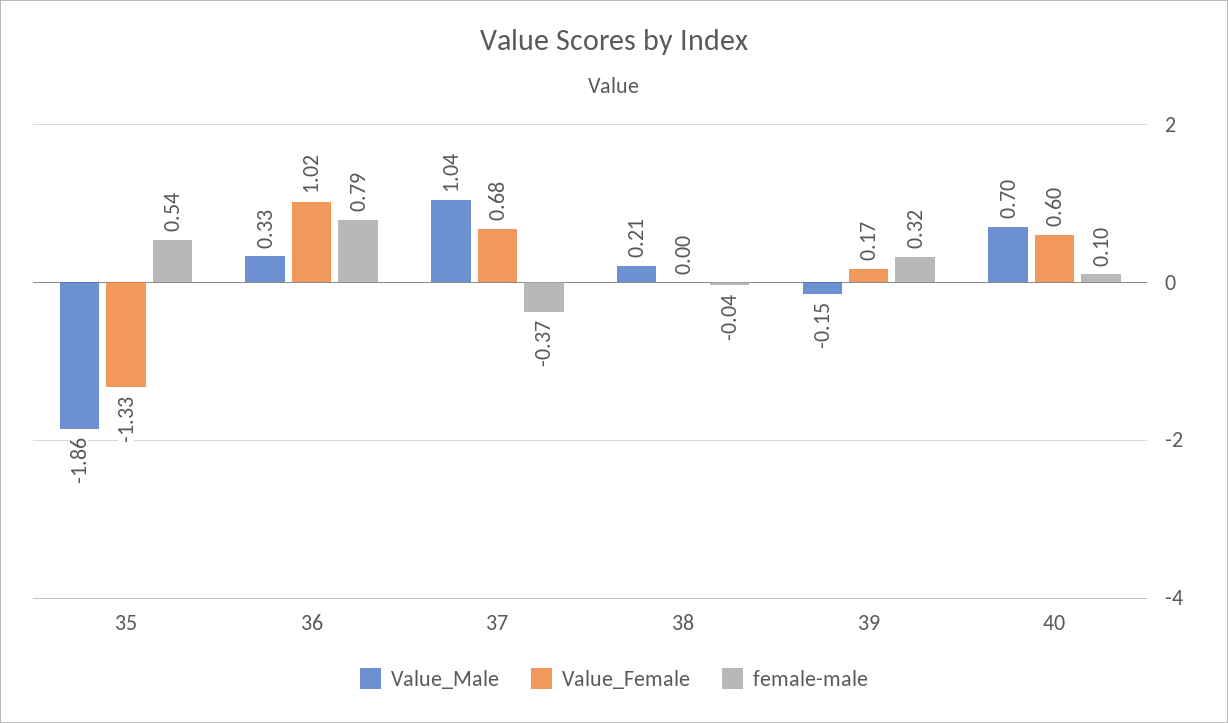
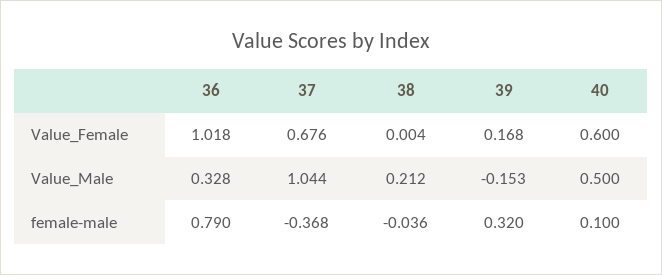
  {
    "Value_Male": {
-     "35": -1.86,
      "36": 0.328,
      "37": 1.044,
      "38": 0.212,
      "39": -0.153,
-     "40": 0.7
+     "40": 0.5
    },
    "Value_Female": {
-     "35": -1.33,
      "36": 1.018,
      "37": 0.676,
      "38": 0.004,
      "39": 0.168,
      "40": 0.6
    },
    "female-male": {
-     "35": 0.54,
      "36": 0.79,
      "37": -0.368,
      "38": -0.036,
      "39": 0.32,
      "40": 0.1
    }
  }

